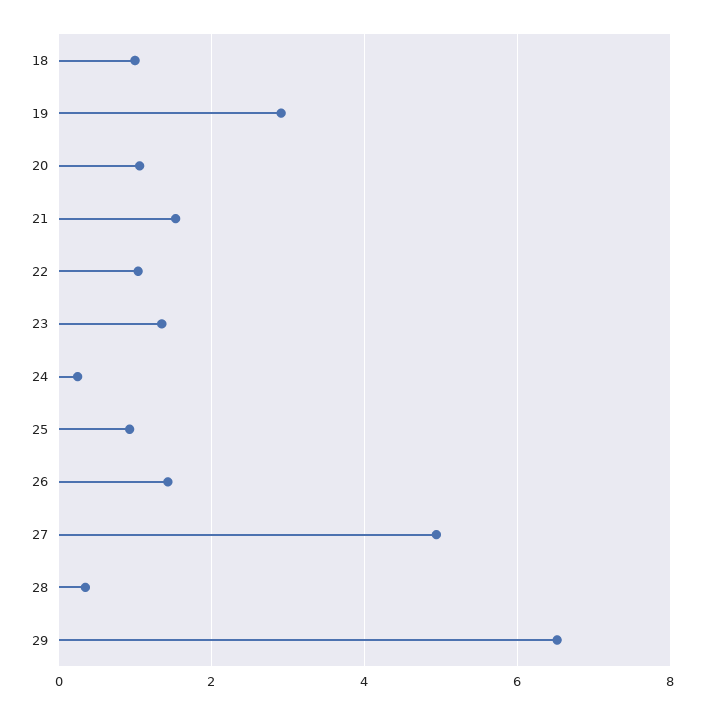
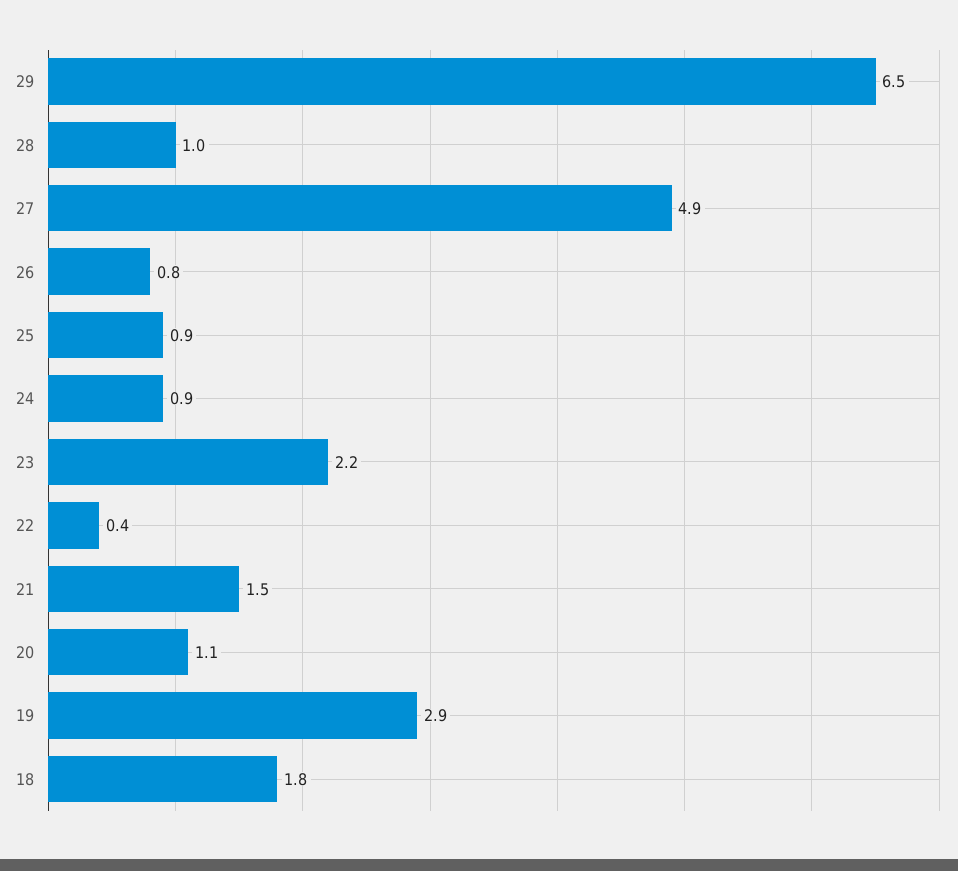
  {
-   "18": 1,
+   "18": 1.8,
    "19": 2.9,
    "20": 1.1,
    "21": 1.5,
-   "22": 1,
+   "22": 0.4,
-   "23": 1.4,
+   "23": 2.2,
-   "24": 0.2,
+   "24": 0.9,
    "25": 0.9,
-   "26": 1.4,
+   "26": 0.8,
    "27": 4.9,
-   "28": 0.4,
+   "28": 1,
    "29": 6.5
  }

